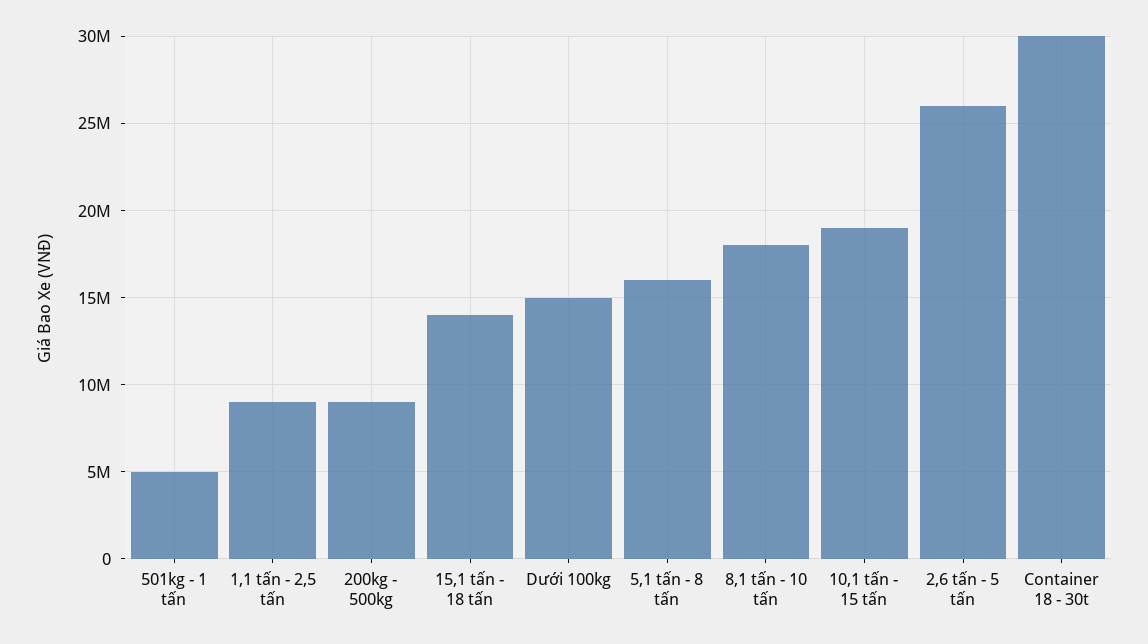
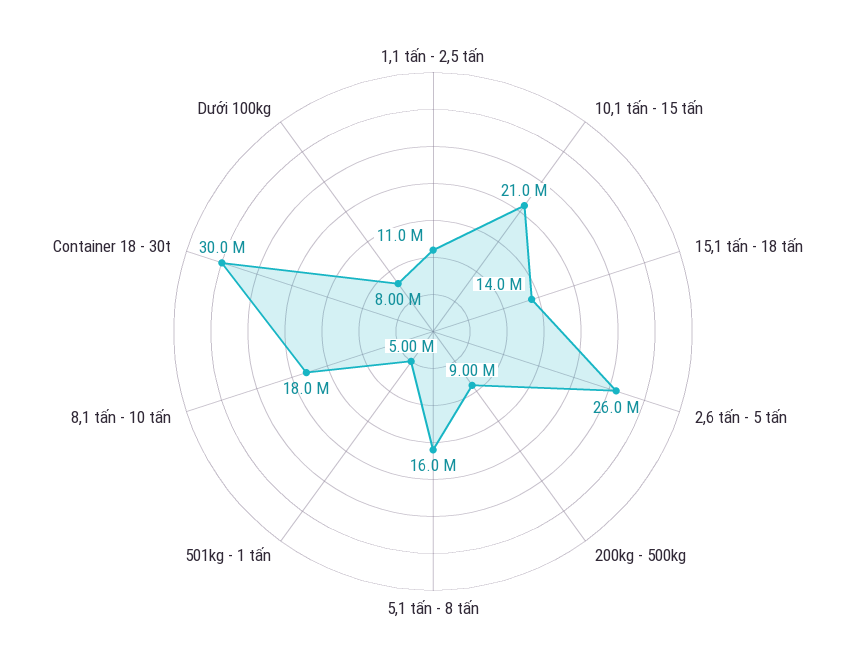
  {
    "501kg - 1 tấn": 5000000,
-   "1,1 tấn - 2,5 tấn": 9000000,
+   "1,1 tấn - 2,5 tấn": 11000000,
    "200kg - 500kg": 9000000,
    "15,1 tấn - 18 tấn": 14000000,
-   "Dưới 100kg": 15000000,
+   "Dưới 100kg": 8000000,
    "5,1 tấn - 8 tấn": 16000000,
    "8,1 tấn - 10 tấn": 18000000,
-   "10,1 tấn - 15 tấn": 19000000,
+   "10,1 tấn - 15 tấn": 21000000,
    "2,6 tấn - 5 tấn": 26000000,
    "Container 18 - 30t": 30000000
  }

